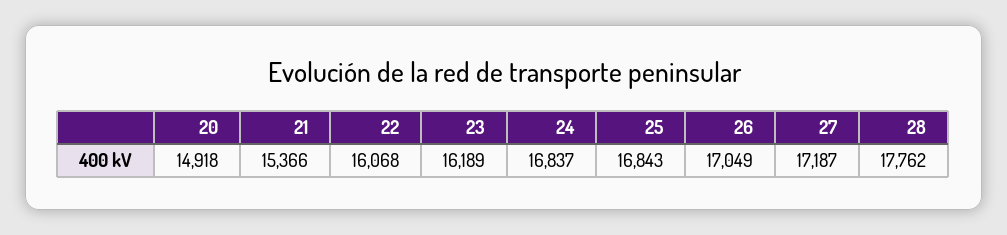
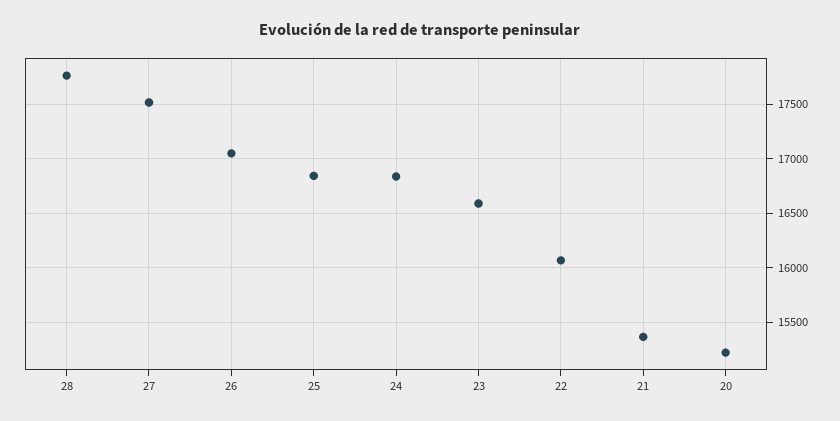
  {
-   "20": 14918,
+   "20": 15200,
    "21": 15366,
    "22": 16068,
-   "23": 16189,
+   "23": 16600,
    "24": 16837,
    "25": 16843,
    "26": 17049,
-   "27": 17187,
+   "27": 17500,
    "28": 17762
  }

